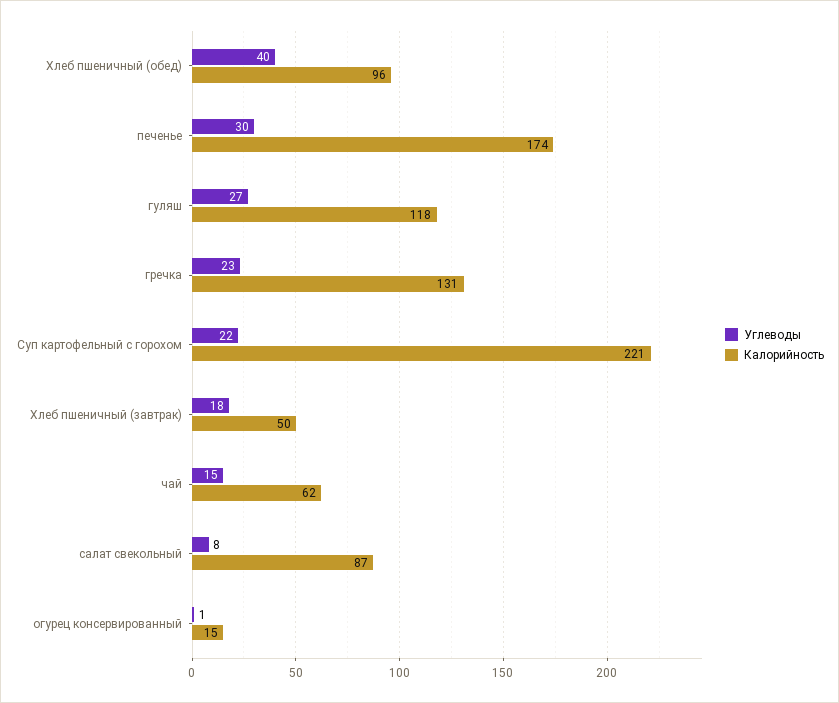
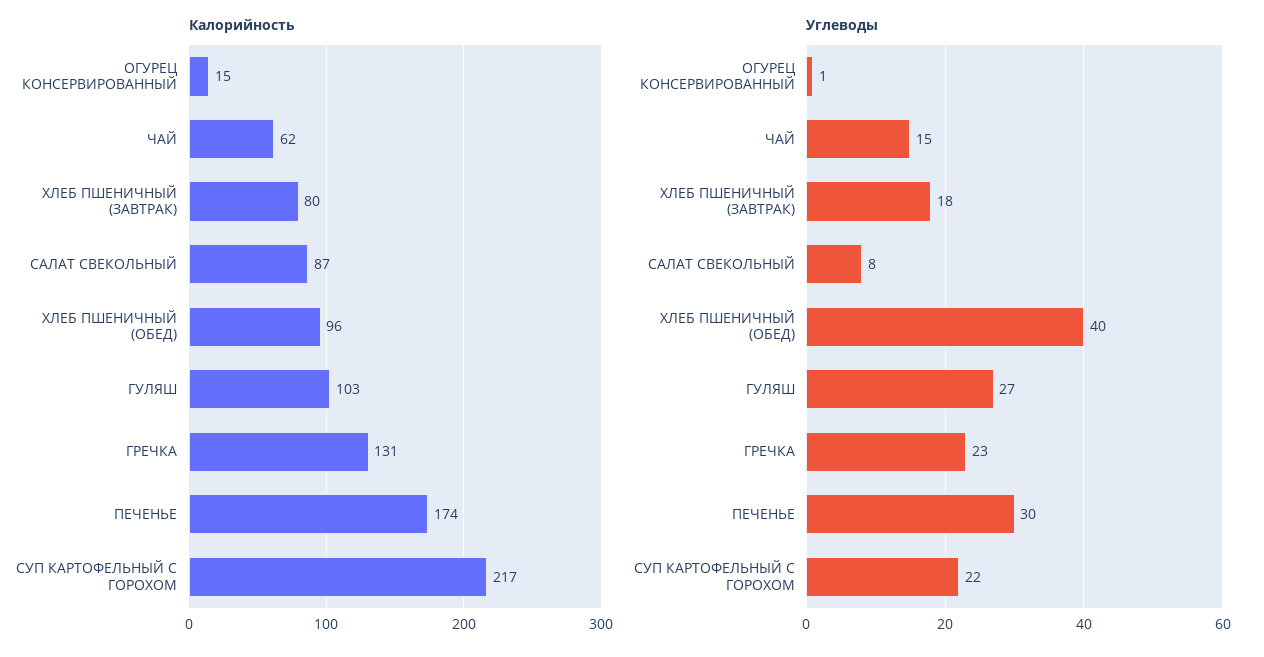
  {
    "Углеводы": {
      "Хлеб пшеничный (обед)": 40,
      "печенье": 30,
      "гуляш": 27,
      "гречка": 23,
      "Суп картофельный с горохом": 22,
      "Хлеб пшеничный (завтрак)": 18,
      "чай": 15,
      "салат свекольный": 8,
      "огурец консервированный": 1
    },
    "Калорийность": {
      "Хлеб пшеничный (обед)": 96,
      "печенье": 174,
-     "гуляш": 118,
+     "гуляш": 103,
      "гречка": 131,
-     "Суп картофельный с горохом": 221,
+     "Суп картофельный с горохом": 217,
-     "Хлеб пшеничный (завтрак)": 50,
+     "Хлеб пшеничный (завтрак)": 80,
      "чай": 62,
      "салат свекольный": 87,
      "огурец консервированный": 15
    }
  }

